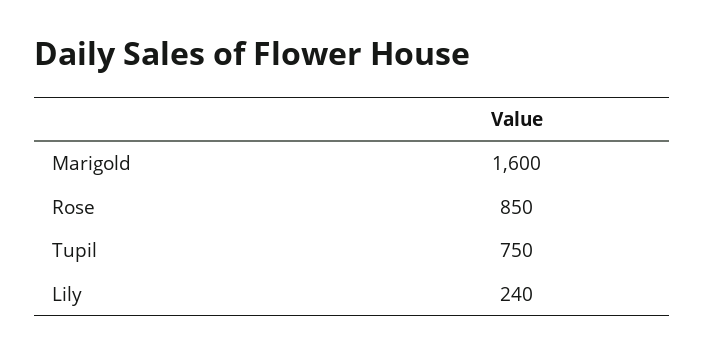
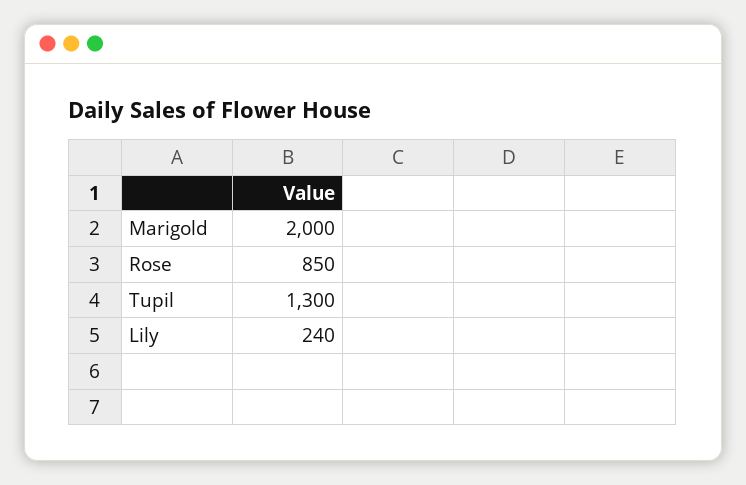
  {
-   "Marigold": 1600,
+   "Marigold": 2000,
    "Rose": 850,
-   "Tupil": 750,
+   "Tupil": 1300,
    "Lily": 240
  }

